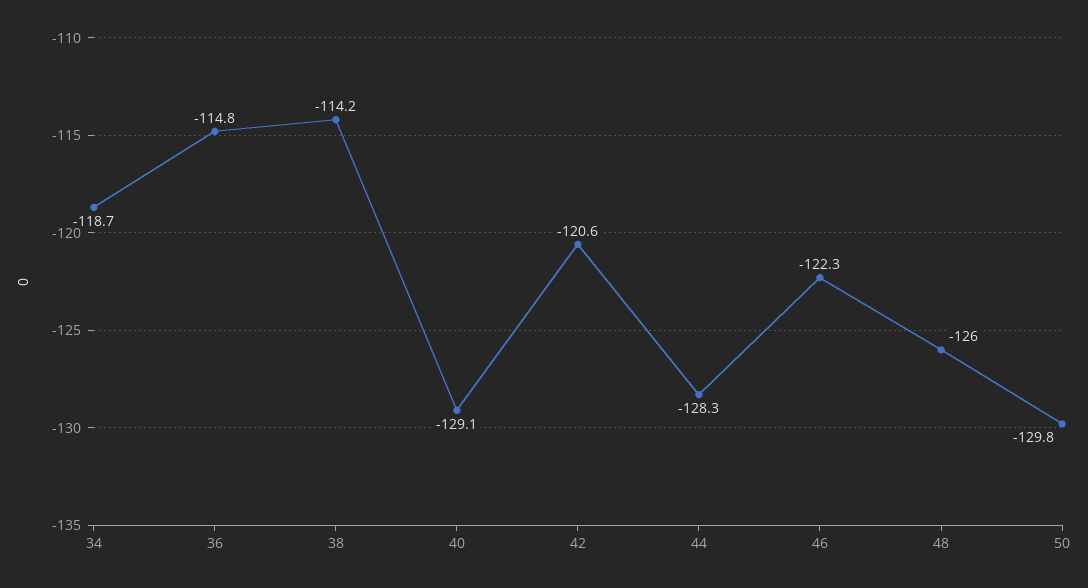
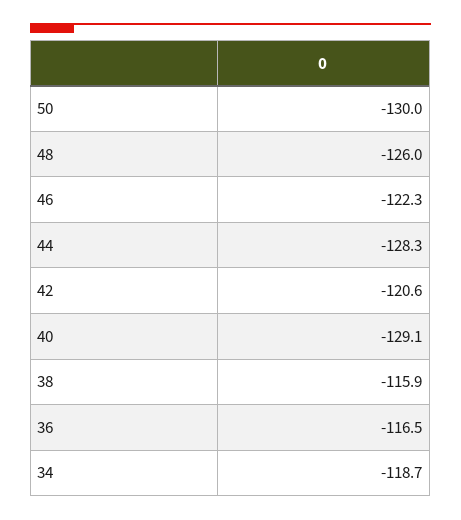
  {
    "34": -118.7,
-   "36": -114.8,
+   "36": -116.5,
-   "38": -114.2,
+   "38": -115.9,
    "40": -129.1,
    "42": -120.6,
    "44": -128.3,
    "46": -122.3,
    "48": -126,
-   "50": -129.8
+   "50": -130
  }

